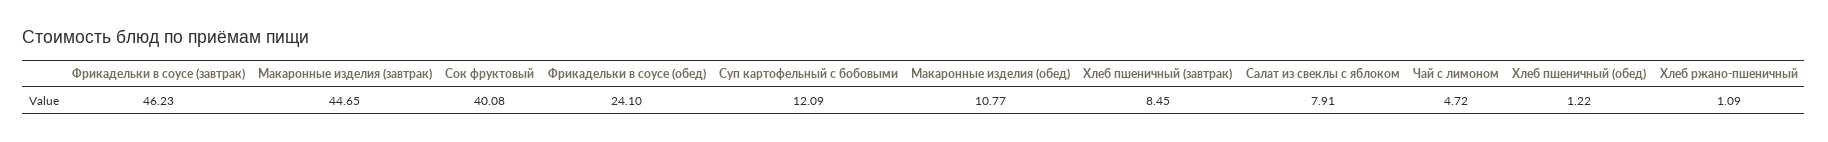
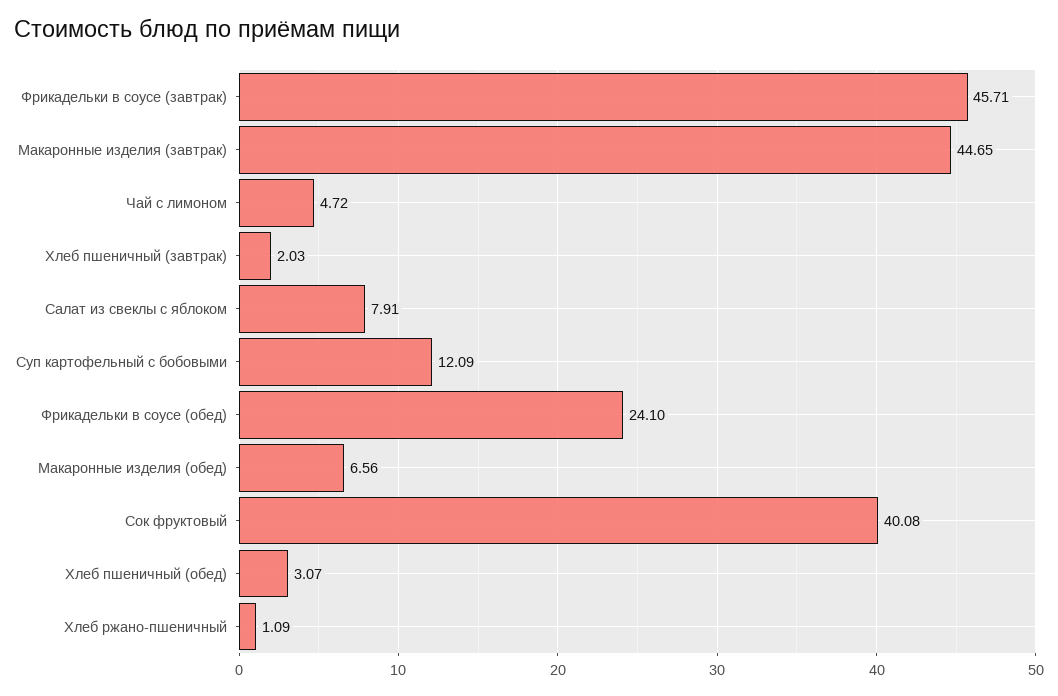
  {
-   "Фрикадельки в соусе (завтрак)": 46.23,
+   "Фрикадельки в соусе (завтрак)": 45.71,
    "Макаронные изделия (завтрак)": 44.65,
    "Сок фруктовый": 40.08,
    "Фрикадельки в соусе (обед)": 24.1,
    "Суп картофельный с бобовыми": 12.09,
-   "Макаронные изделия (обед)": 10.77,
+   "Макаронные изделия (обед)": 6.56,
-   "Хлеб пшеничный (завтрак)": 8.45,
+   "Хлеб пшеничный (завтрак)": 2.03,
    "Салат из свеклы с яблоком": 7.91,
    "Чай с лимоном": 4.72,
-   "Хлеб пшеничный (обед)": 1.22,
+   "Хлеб пшеничный (обед)": 3.07,
    "Хлеб ржано-пшеничный": 1.09
  }

